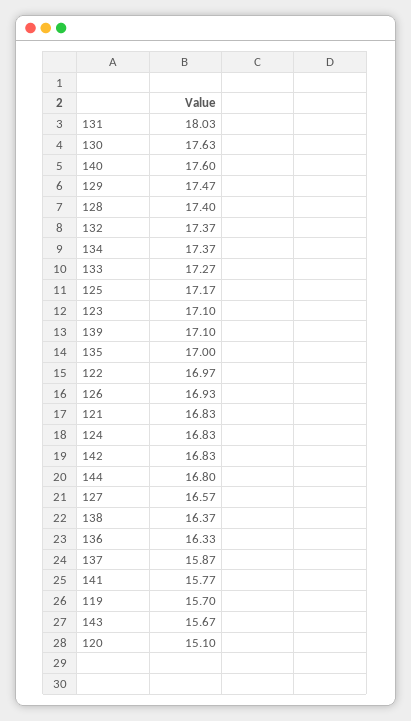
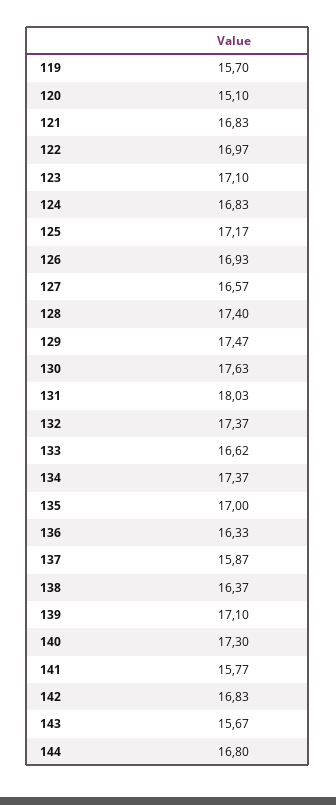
  {
    "131": 18.03,
    "130": 17.63,
-   "140": 17.6,
+   "140": 17.3,
    "129": 17.47,
    "128": 17.4,
    "132": 17.37,
    "134": 17.37,
-   "133": 17.27,
+   "133": 16.62,
    "125": 17.17,
    "123": 17.1,
    "139": 17.1,
    "135": 17,
    "122": 16.97,
    "126": 16.93,
    "121": 16.83,
    "124": 16.83,
    "142": 16.83,
    "144": 16.8,
    "127": 16.57,
    "138": 16.37,
    "136": 16.33,
    "137": 15.87,
    "141": 15.77,
    "119": 15.7,
    "143": 15.67,
    "120": 15.1
  }

